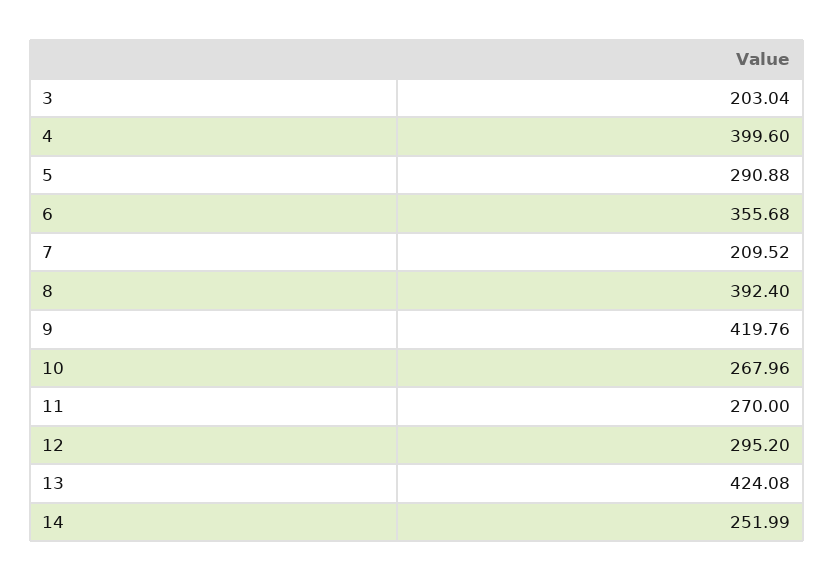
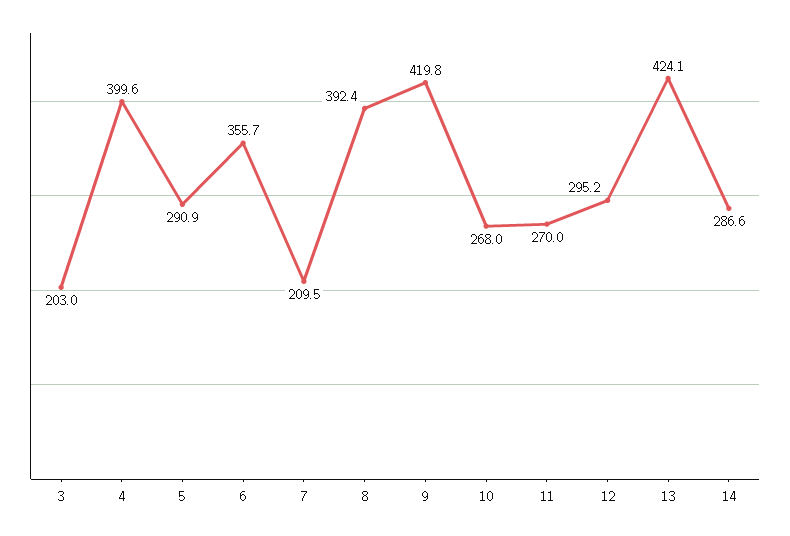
  {
    "3": 203.04,
    "4": 399.6,
    "5": 290.88,
    "6": 355.68,
    "7": 209.52,
    "8": 392.4,
    "9": 419.76,
    "10": 267.96,
    "11": 270,
    "12": 295.2,
    "13": 424.08,
-   "14": 251.99
+   "14": 286.6
  }

